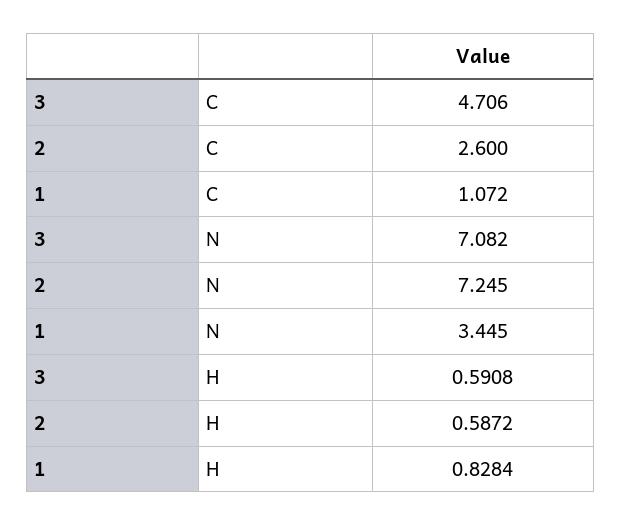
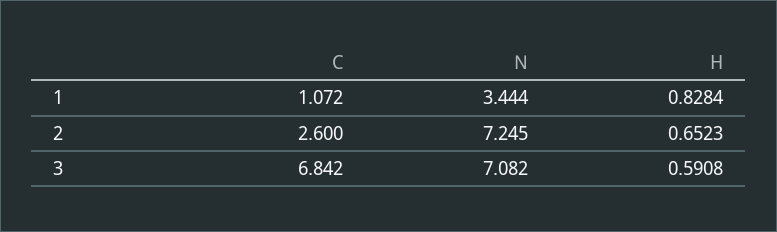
  {
    "3": {
-     "C": 4.706,
+     "C": 6.842,
      "N": 7.082,
      "H": 0.5908
    },
    "2": {
      "C": 2.6,
      "N": 7.245,
-     "H": 0.5872
+     "H": 0.6523
    },
    "1": {
      "C": 1.072,
-     "N": 3.445,
+     "N": 3.444,
      "H": 0.8284
    }
  }

